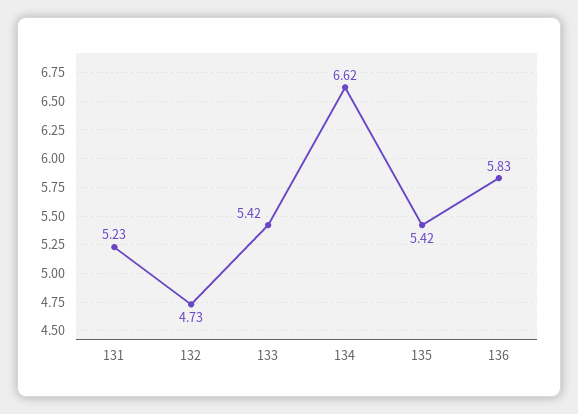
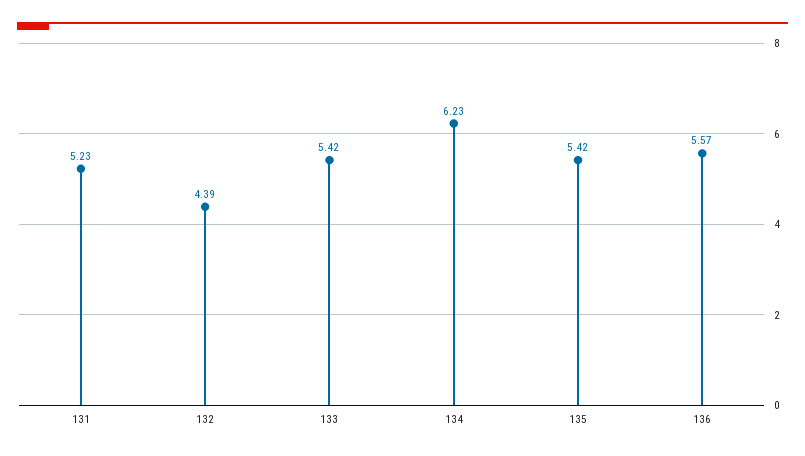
  {
    "131": 5.23,
-   "132": 4.73,
+   "132": 4.39,
    "133": 5.42,
-   "134": 6.62,
+   "134": 6.23,
    "135": 5.42,
-   "136": 5.83
+   "136": 5.57
  }

